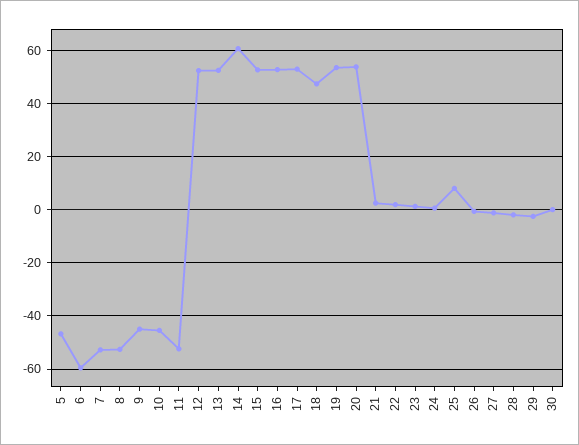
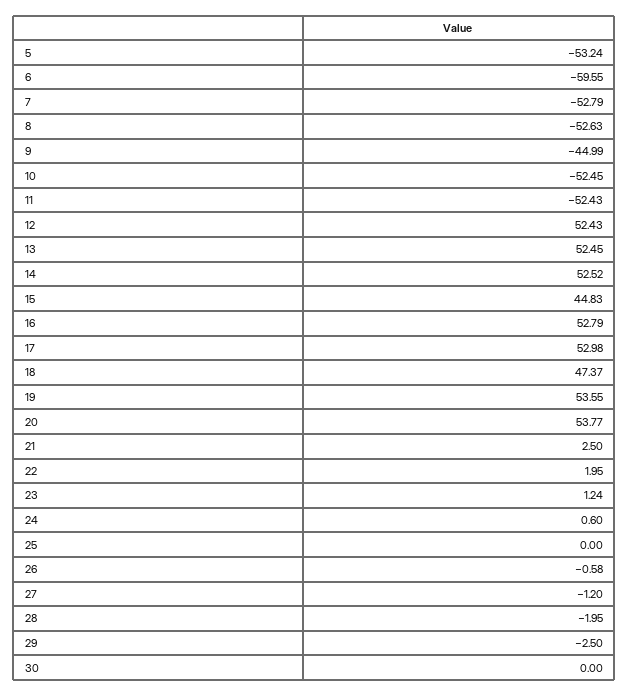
  {
-   "5": -47.5,
+   "5": -53.24,
    "6": -59.55,
    "7": -52.79,
    "8": -52.63,
    "9": -44.99,
-   "10": -45,
+   "10": -52.45,
    "11": -52.43,
    "12": 52.43,
    "13": 52.45,
-   "14": 60,
+   "14": 52.52,
-   "15": 52.5,
+   "15": 44.83,
    "16": 52.79,
    "17": 52.98,
    "18": 47.37,
    "19": 53.55,
    "20": 53.77,
    "21": 2.5,
    "22": 1.95,
    "23": 1.24,
    "24": 0.6,
-   "25": 7.5,
+   "25": 0,
    "26": -0.58,
    "27": -1.2,
    "28": -1.95,
    "29": -2.5,
    "30": 0
  }

